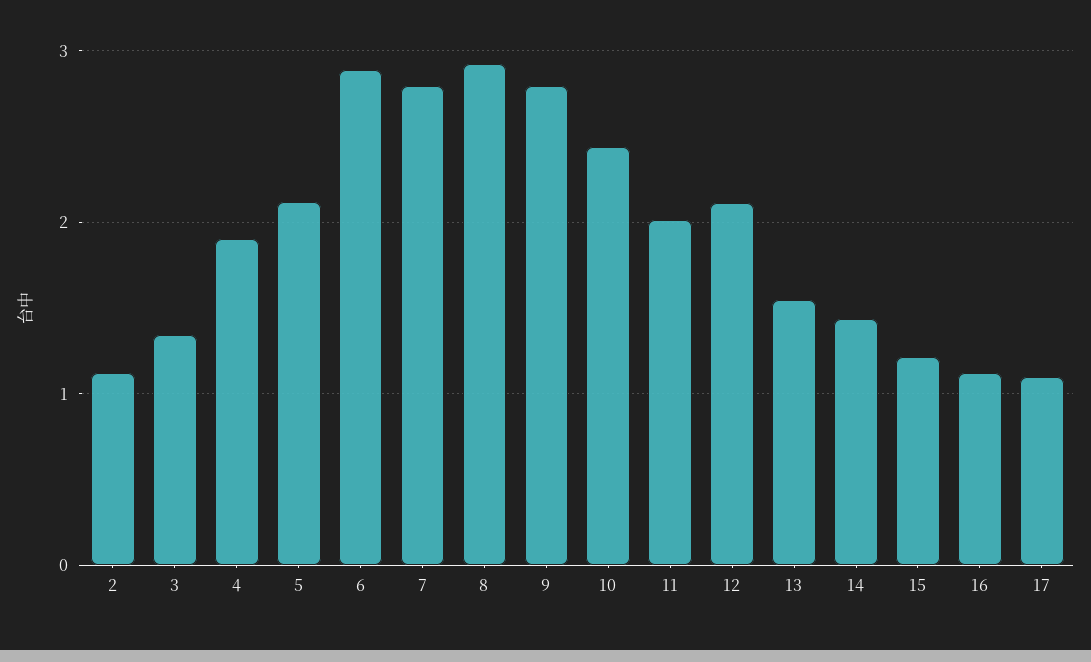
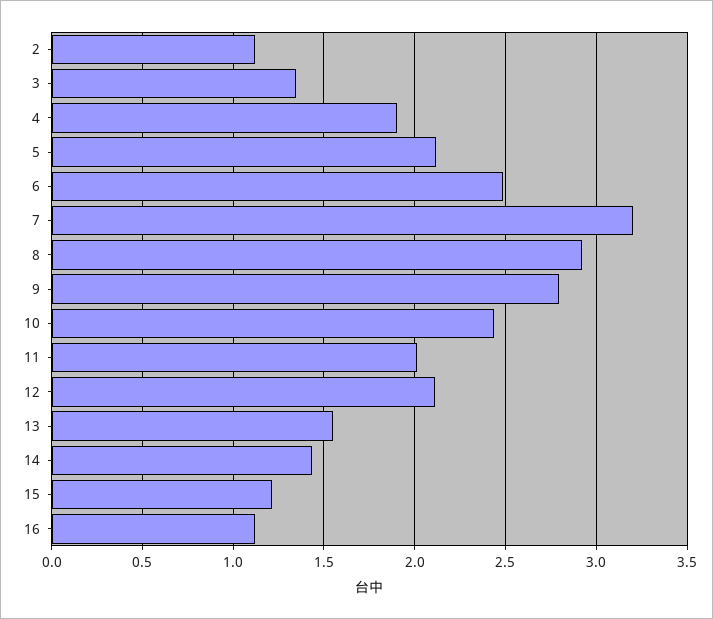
  {
    "2": 1.1,
    "3": 1.35,
    "4": 1.9,
    "5": 2.1,
-   "6": 2.9,
+   "6": 2.5,
-   "7": 2.8,
+   "7": 3.2,
    "8": 2.9,
    "9": 2.8,
    "10": 2.45,
    "11": 2,
    "12": 2.1,
    "13": 1.55,
    "14": 1.45,
    "15": 1.2,
-   "16": 1.1,
+   "16": 1.1
-   "17": 1.1
  }

